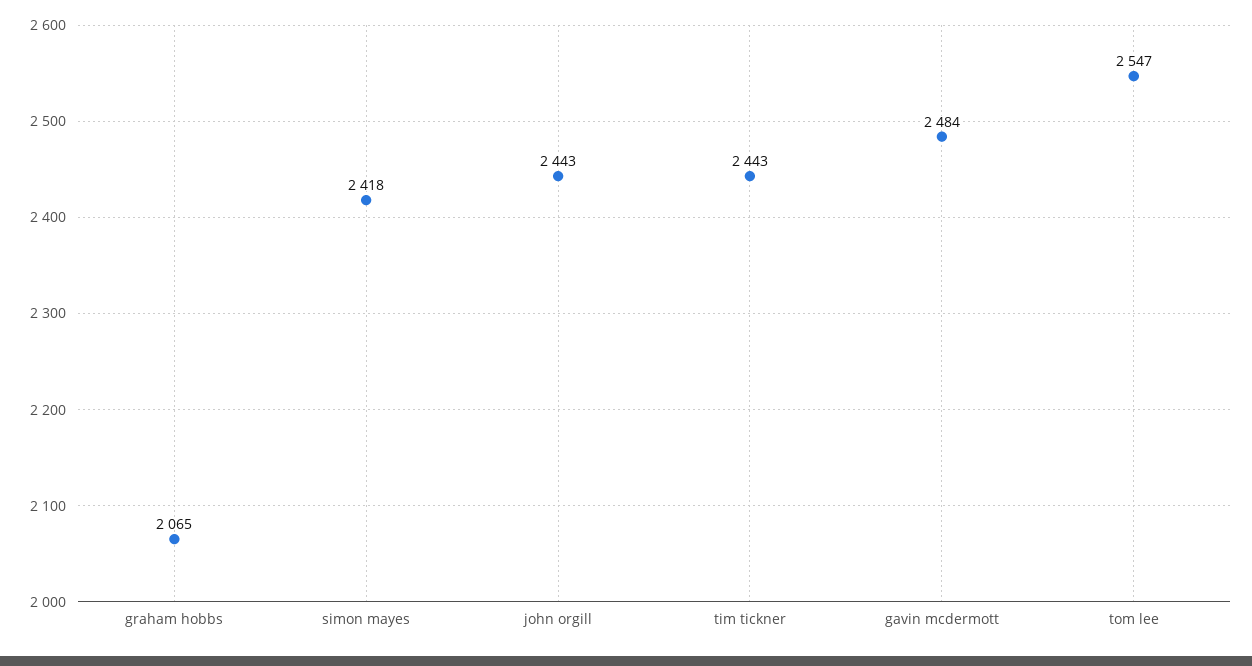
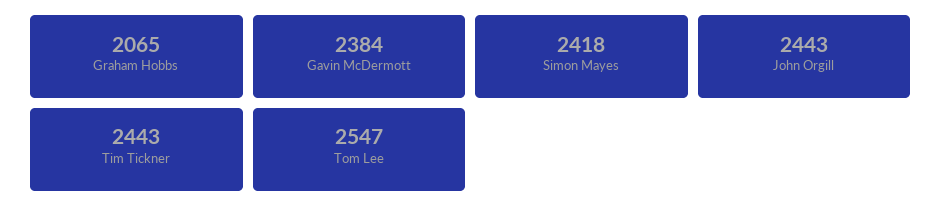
  {
    "graham hobbs": 2065,
    "simon mayes": 2418,
    "john orgill": 2443,
    "tim tickner": 2443,
-   "gavin mcdermott": 2484,
+   "gavin mcdermott": 2384,
    "tom lee": 2547
  }

